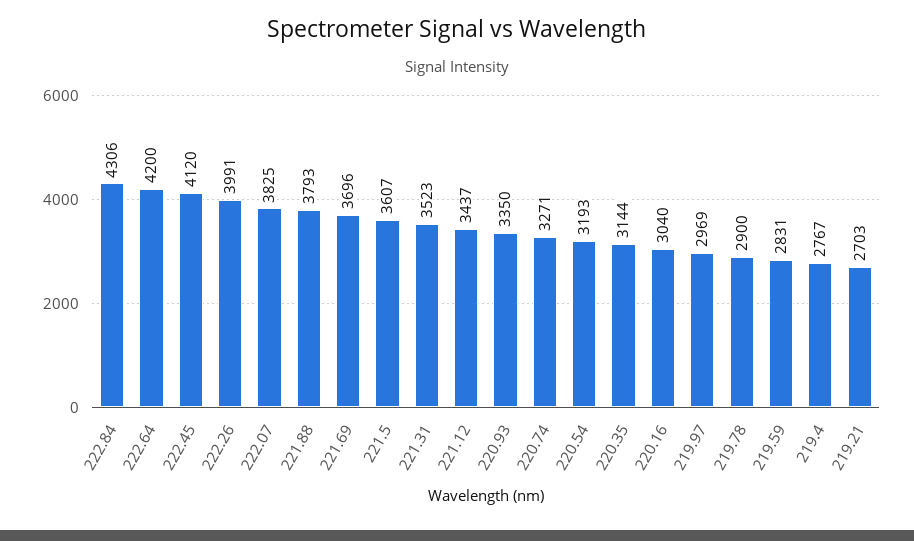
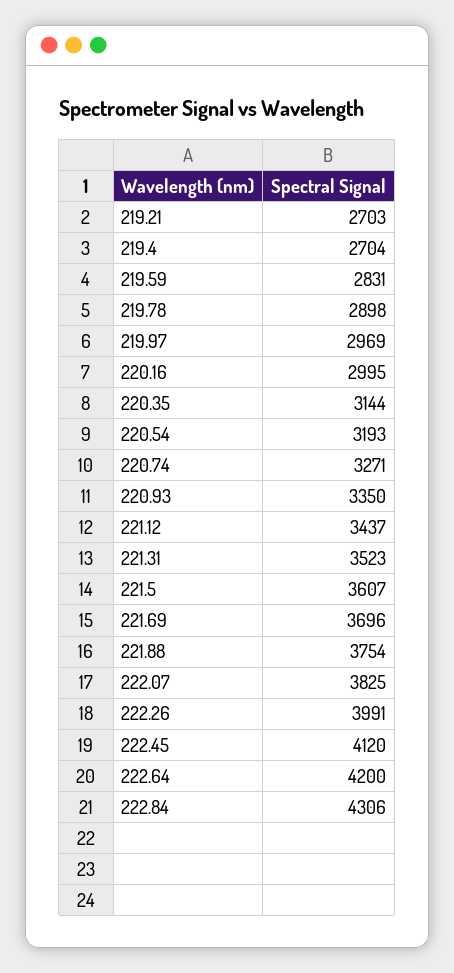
  {
    "222.84": 4306,
    "222.64": 4200,
    "222.45": 4120,
    "222.26": 3991,
    "222.07": 3825,
-   "221.88": 3793,
+   "221.88": 3754,
    "221.69": 3696,
    "221.5": 3607,
    "221.31": 3523,
    "221.12": 3437,
    "220.93": 3350,
    "220.74": 3271,
    "220.54": 3193,
    "220.35": 3144,
-   "220.16": 3040,
+   "220.16": 2995,
    "219.97": 2969,
-   "219.78": 2900,
+   "219.78": 2898,
    "219.59": 2831,
-   "219.4": 2767,
+   "219.4": 2704,
    "219.21": 2703
  }

